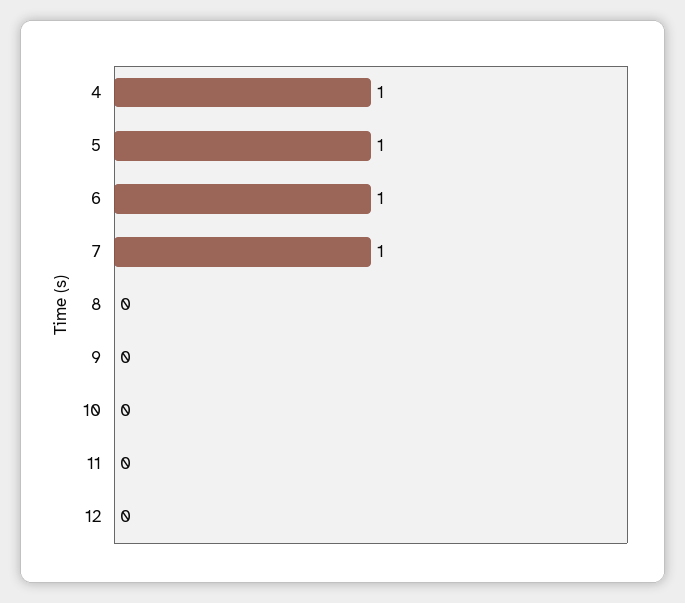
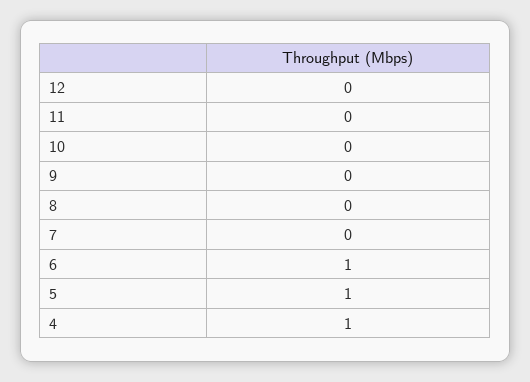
  {
    "4": 1,
    "5": 1,
    "6": 1,
-   "7": 1,
+   "7": 0,
    "8": 0,
    "9": 0,
    "10": 0,
    "11": 0,
    "12": 0
  }

